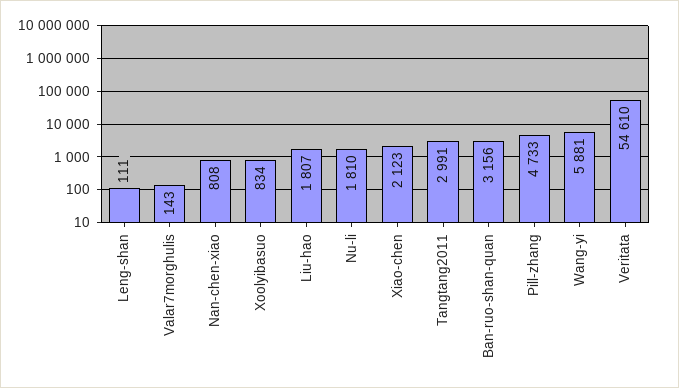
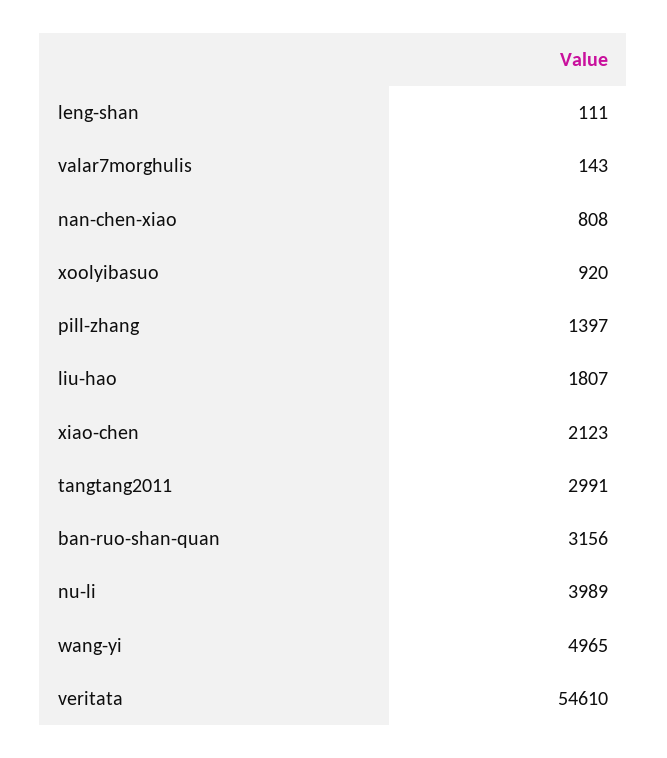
  {
    "Leng-shan": 111,
    "Valar7morghulis": 143,
    "Nan-chen-xiao": 808,
-   "Xoolyibasuo": 834,
+   "Xoolyibasuo": 920,
    "Liu-hao": 1807,
-   "Nu-li": 1810,
+   "Nu-li": 3989,
    "Xiao-chen": 2123,
    "Tangtang2011": 2991,
    "Ban-ruo-shan-quan": 3156,
-   "Pill-zhang": 4733,
+   "Pill-zhang": 1397,
-   "Wang-yi": 5881,
+   "Wang-yi": 4965,
    "Veritata": 54610
  }

